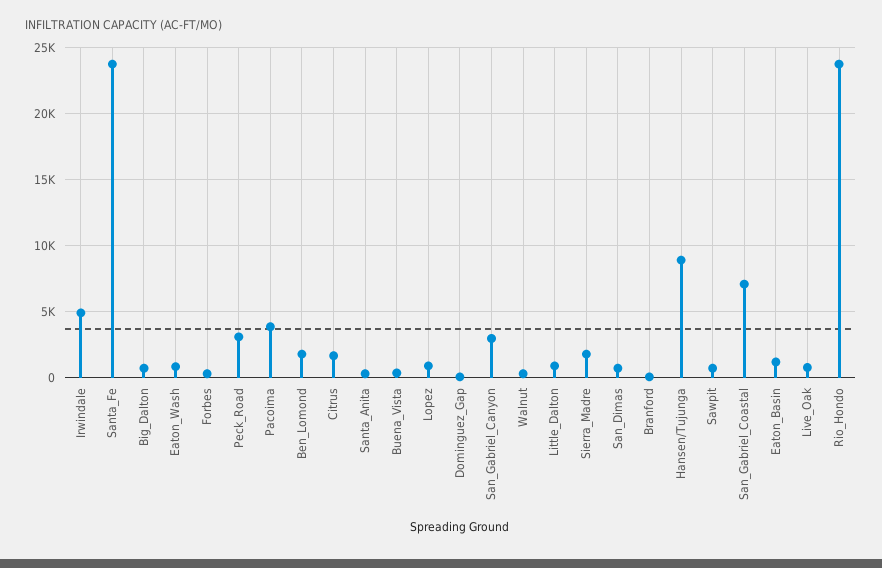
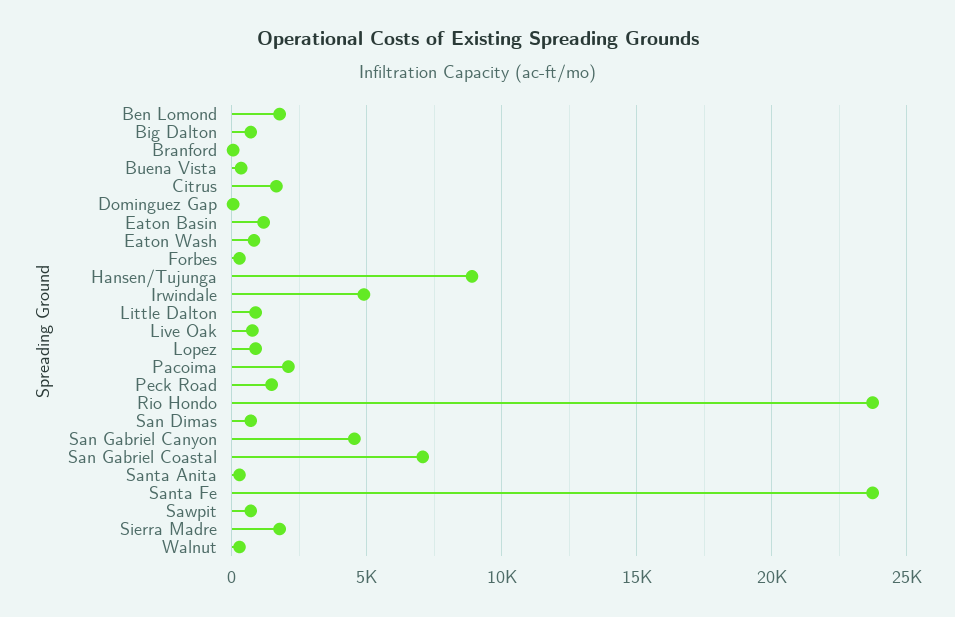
  {
    "Irwindale": 5000,
    "Santa_Fe": 23500,
    "Big_Dalton": 500,
    "Eaton_Wash": 1000,
    "Forbes": 500,
-   "Peck_Road": 3000,
+   "Peck_Road": 1500,
-   "Pacoima": 4000,
+   "Pacoima": 2000,
    "Ben_Lomond": 2000,
    "Citrus": 1500,
    "Santa_Anita": 500,
    "Buena_Vista": 500,
    "Lopez": 1000,
    "Dominguez_Gap": 0,
-   "San_Gabriel_Canyon": 3000,
+   "San_Gabriel_Canyon": 4500,
    "Walnut": 500,
    "Little_Dalton": 1000,
    "Sierra_Madre": 2000,
    "San_Dimas": 500,
    "Branford": 0,
    "Hansen/Tujunga": 9000,
    "Sawpit": 500,
    "San_Gabriel_Coastal": 7000,
    "Eaton_Basin": 1000,
    "Live_Oak": 1000,
    "Rio_Hondo": 23500
  }

